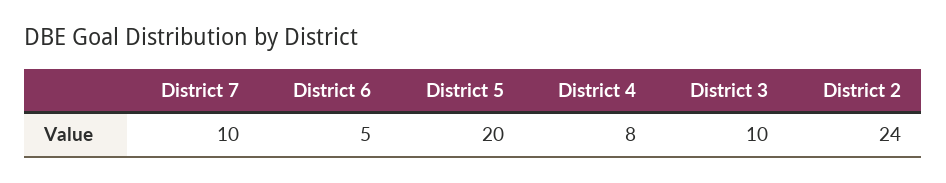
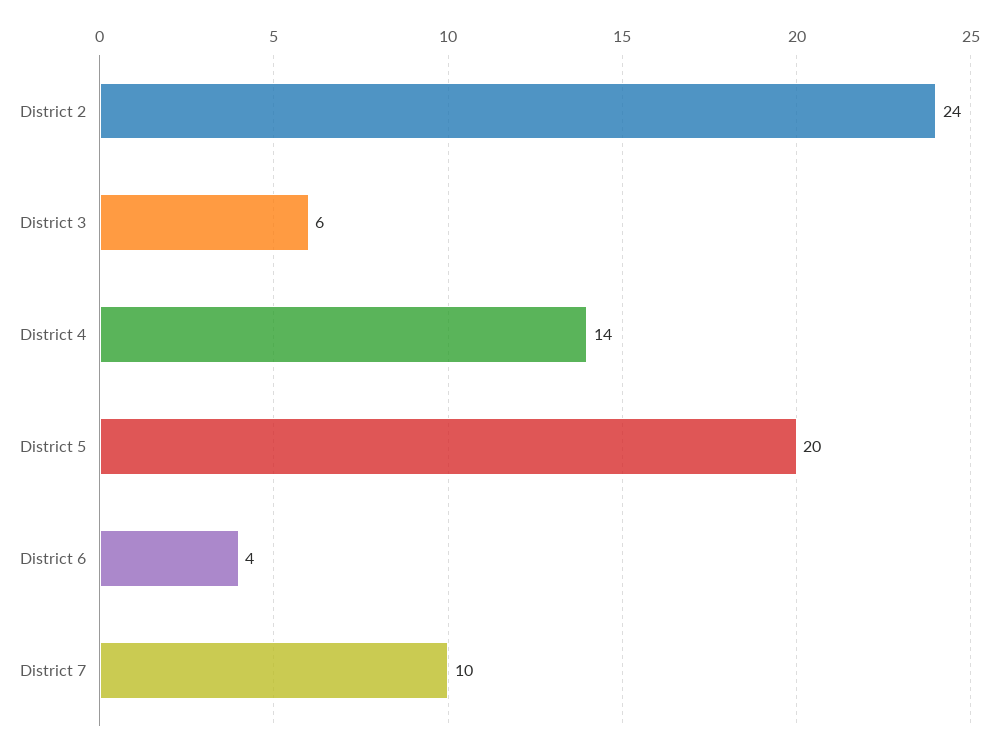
  {
    "District 7": 10,
-   "District 6": 5,
+   "District 6": 4,
    "District 5": 20,
-   "District 4": 8,
+   "District 4": 14,
-   "District 3": 10,
+   "District 3": 6,
    "District 2": 24
  }

